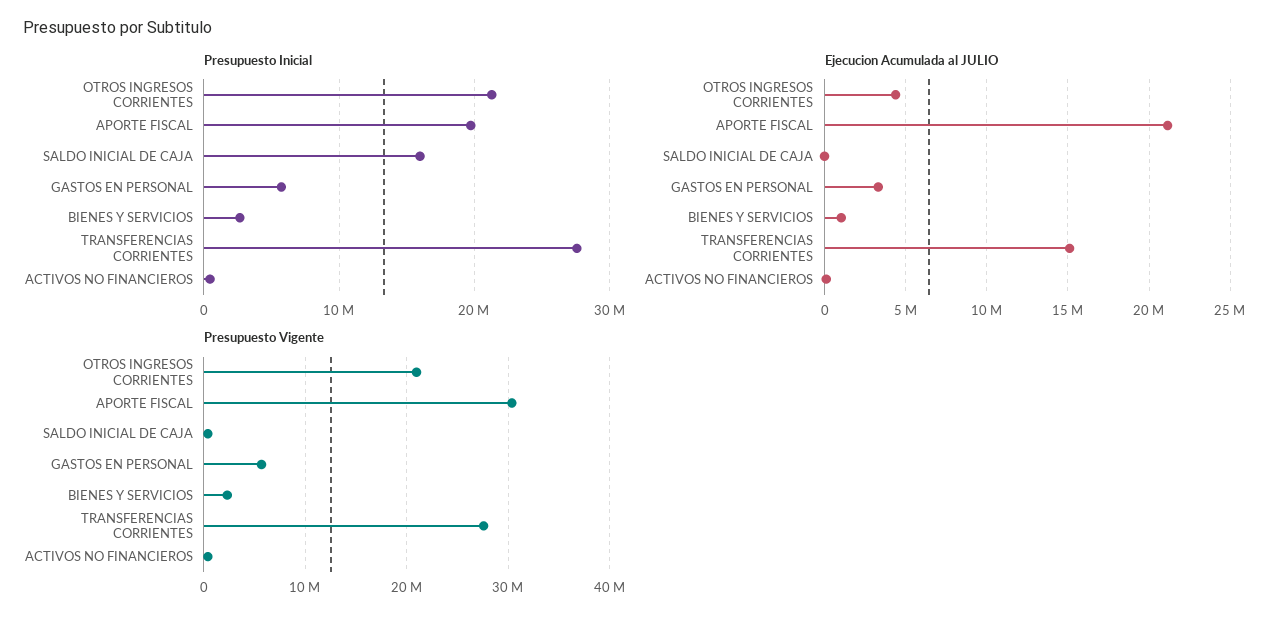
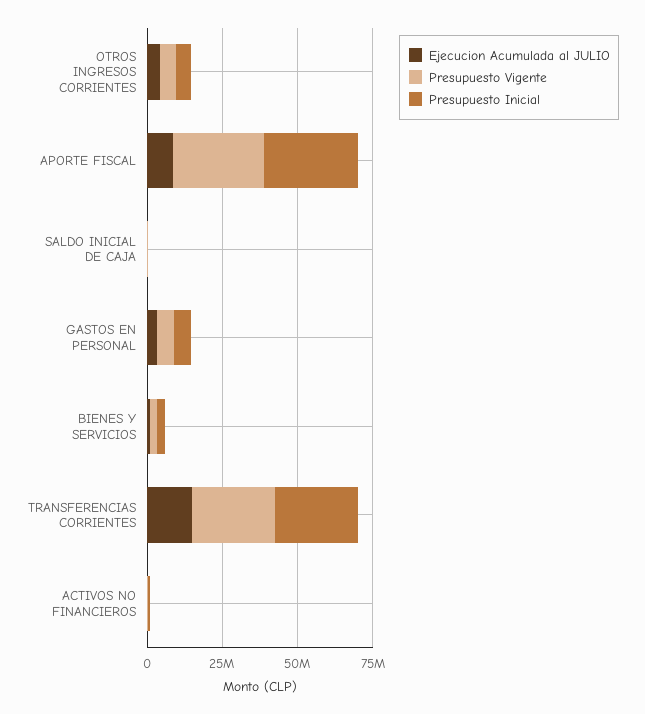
  {
    "Presupuesto Inicial": {
-     "OTROS INGRESOS CORRIENTES": 21000000,
+     "OTROS INGRESOS CORRIENTES": 5000000,
-     "APORTE FISCAL": 20000000,
+     "APORTE FISCAL": 30000000,
-     "SALDO INICIAL DE CAJA": 16000000,
+     "SALDO INICIAL DE CAJA": 0,
      "GASTOS EN PERSONAL": 6000000,
      "BIENES Y SERVICIOS": 3000000,
      "TRANSFERENCIAS CORRIENTES": 28000000,
      "ACTIVOS NO FINANCIEROS": 0
    },
    "Ejecucion Acumulada al JULIO": {
      "OTROS INGRESOS CORRIENTES": 4500000,
-     "APORTE FISCAL": 21000000,
+     "APORTE FISCAL": 10000000,
      "SALDO INICIAL DE CAJA": 0,
      "GASTOS EN PERSONAL": 3500000,
      "BIENES Y SERVICIOS": 1000000,
      "TRANSFERENCIAS CORRIENTES": 15000000,
      "ACTIVOS NO FINANCIEROS": 0
    },
    "Presupuesto Vigente": {
-     "OTROS INGRESOS CORRIENTES": 21000000,
+     "OTROS INGRESOS CORRIENTES": 5000000,
      "APORTE FISCAL": 30000000,
      "SALDO INICIAL DE CAJA": 0,
      "GASTOS EN PERSONAL": 6000000,
      "BIENES Y SERVICIOS": 2000000,
      "TRANSFERENCIAS CORRIENTES": 28000000,
      "ACTIVOS NO FINANCIEROS": 0
    }
  }

